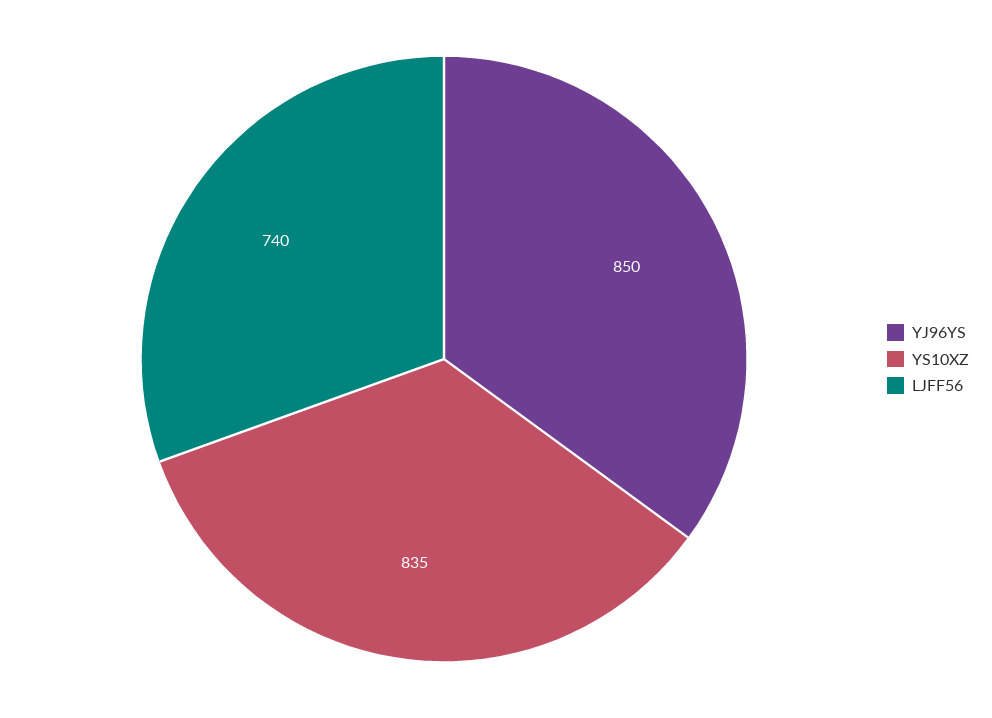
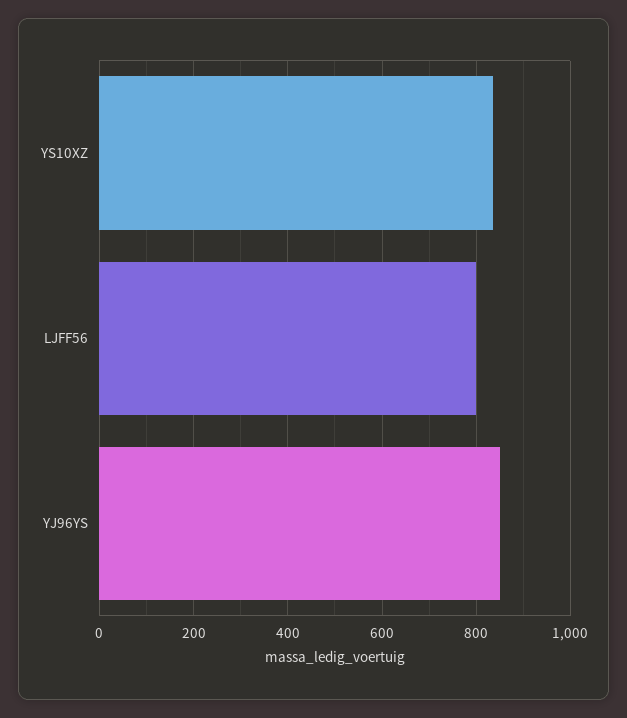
  {
    "YJ96YS": 850,
    "YS10XZ": 835,
-   "LJFF56": 740
+   "LJFF56": 800
  }

